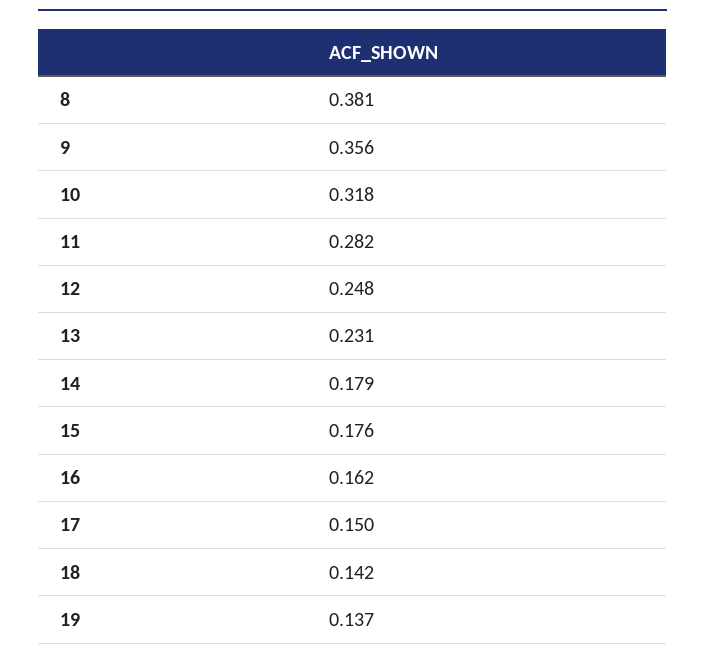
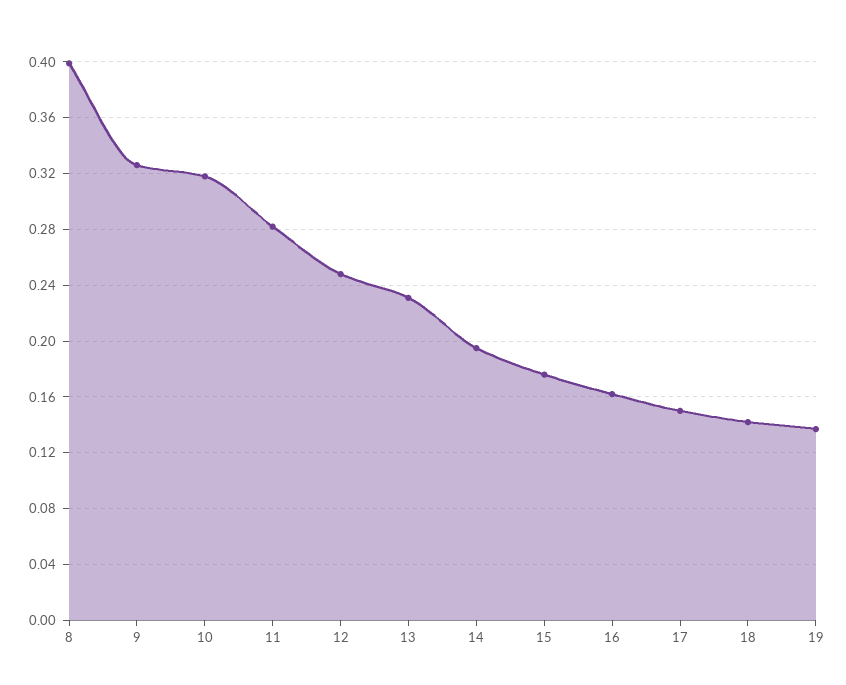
  {
-   "8": 0.381,
+   "8": 0.4,
-   "9": 0.356,
+   "9": 0.325,
    "10": 0.318,
    "11": 0.282,
    "12": 0.248,
    "13": 0.231,
-   "14": 0.179,
+   "14": 0.195,
    "15": 0.176,
    "16": 0.162,
    "17": 0.15,
    "18": 0.142,
    "19": 0.137
  }

